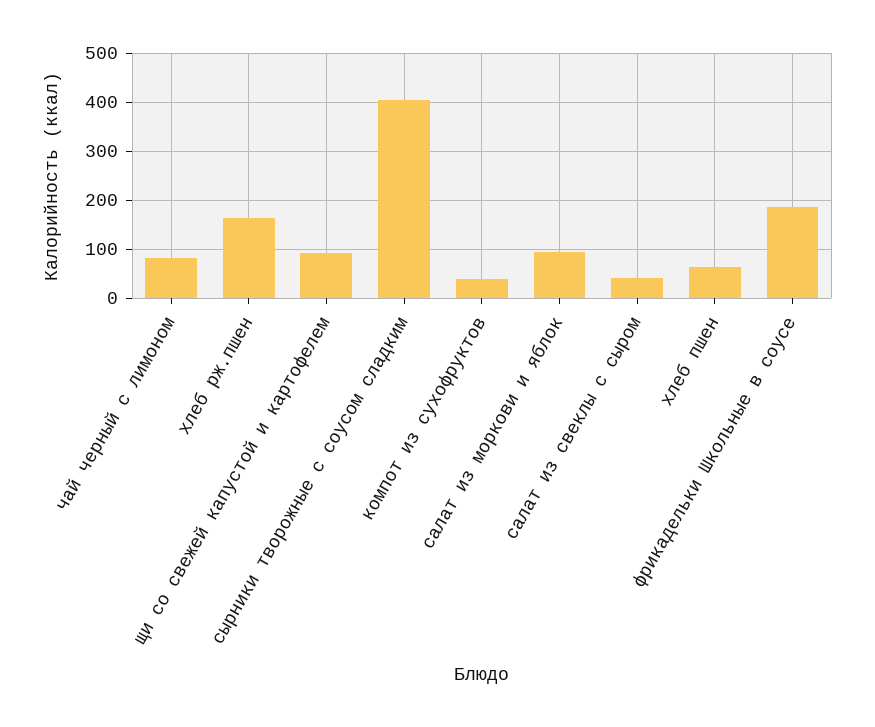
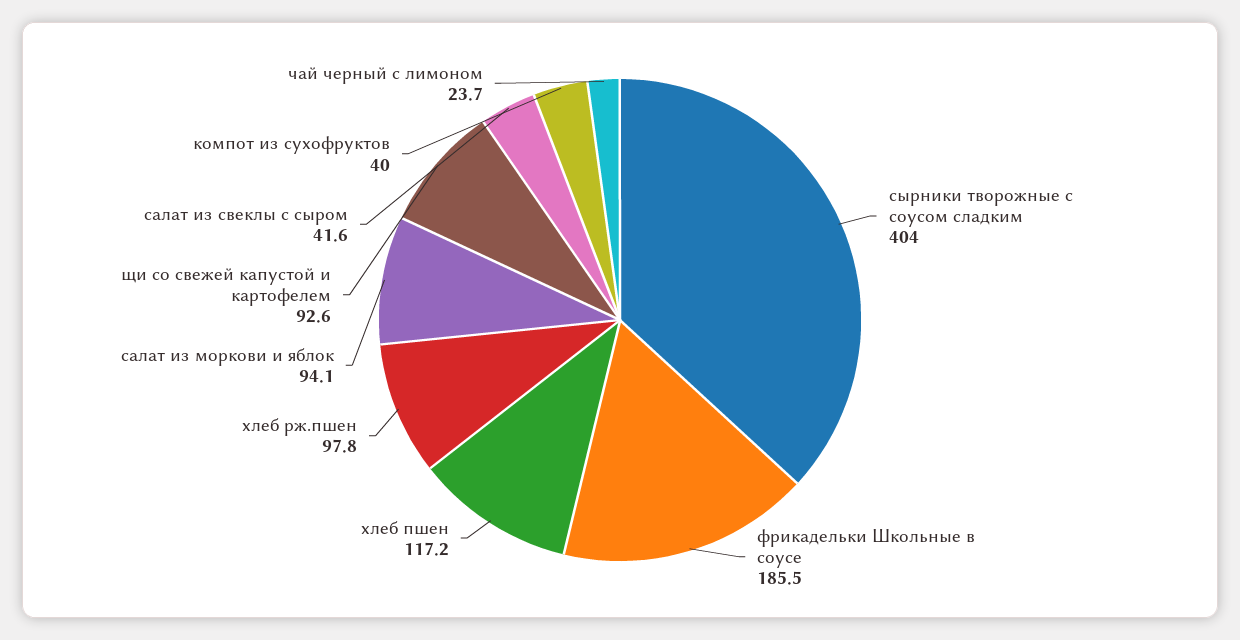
  {
-   "чай черный с лимоном": 80,
+   "чай черный с лимоном": 23.7,
-   "хлеб рж.пшен": 160,
+   "хлеб рж.пшен": 97.8,
    "щи со свежей капустой и картофелем": 92.6,
    "сырники творожные с соусом сладким": 404,
    "компот из сухофруктов": 40,
    "салат из моркови и яблок": 94.1,
    "салат из свеклы с сыром": 41.6,
-   "хлеб пшен": 60,
+   "хлеб пшен": 117.2,
    "фрикадельки Школьные в соусе": 185.5
  }

